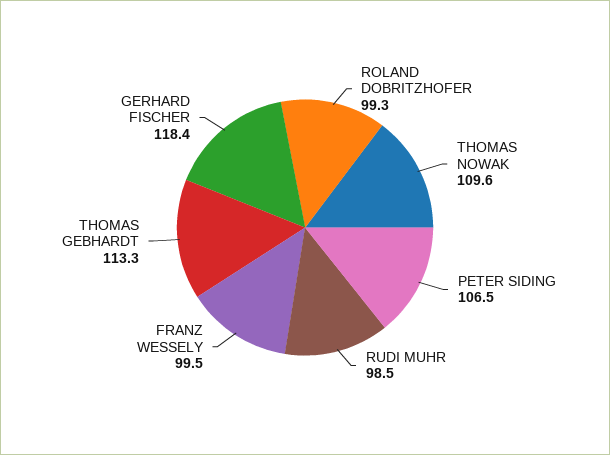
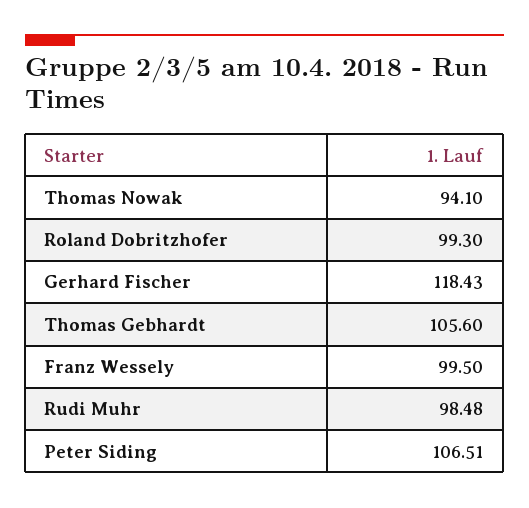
  {
    "ROLAND DOBRITZHOFER": 99.3,
-   "THOMAS NOWAK": 109.6,
+   "THOMAS NOWAK": 94.1,
    "PETER SIDING": 106.51,
    "RUDI MUHR": 98.48,
    "FRANZ WESSELY": 99.5,
-   "THOMAS GEBHARDT": 113.3,
+   "THOMAS GEBHARDT": 105.6,
    "GERHARD FISCHER": 118.43
  }

